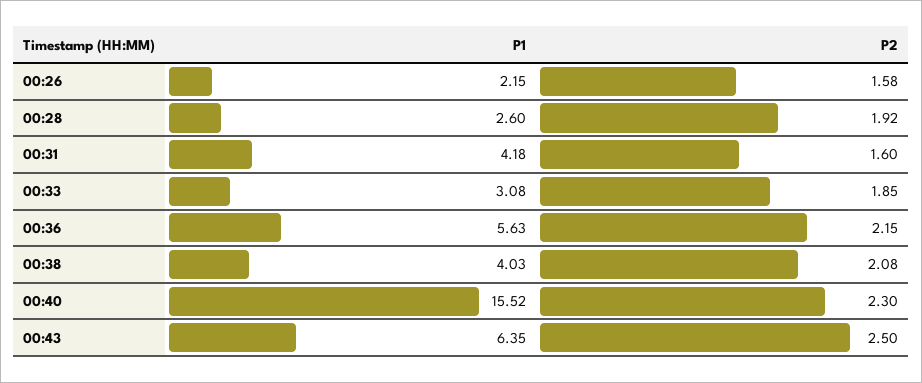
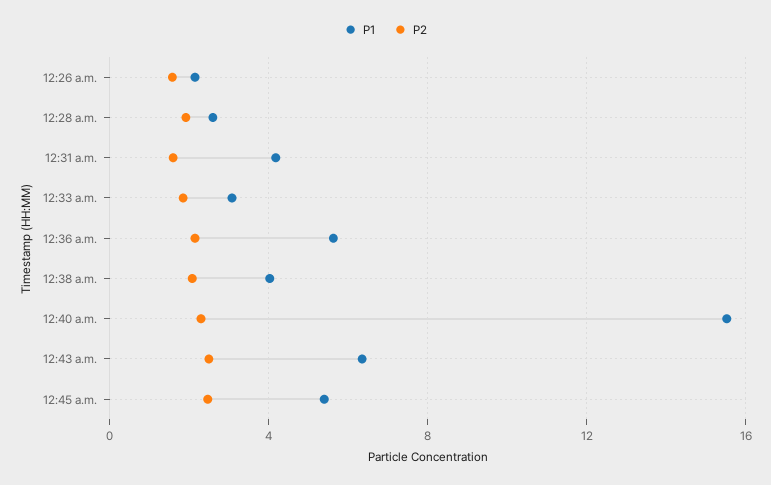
  {
    "P1": {
      "00:26": 2.15,
      "00:28": 2.6,
      "00:31": 4.18,
      "00:33": 3.08,
      "00:36": 5.63,
      "00:38": 4.03,
      "00:40": 15.52,
-     "00:43": 6.35
+     "00:43": 6.35,
+     "12:45 a.m.": 5.5
    },
    "P2": {
      "00:26": 1.58,
      "00:28": 1.92,
      "00:31": 1.6,
      "00:33": 1.85,
      "00:36": 2.15,
      "00:38": 2.08,
      "00:40": 2.3,
-     "00:43": 2.5
+     "00:43": 2.5,
+     "12:45 a.m.": 2.5
    }
  }

